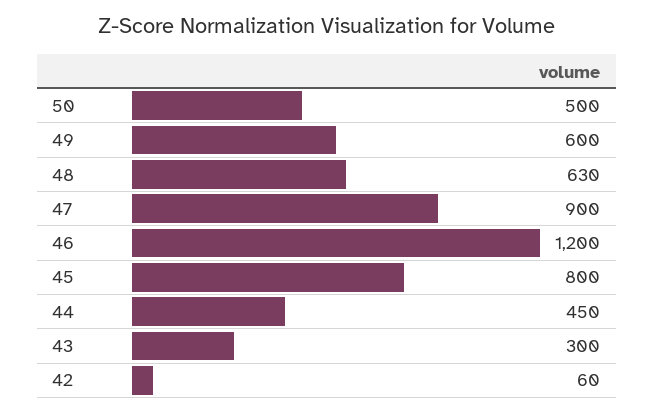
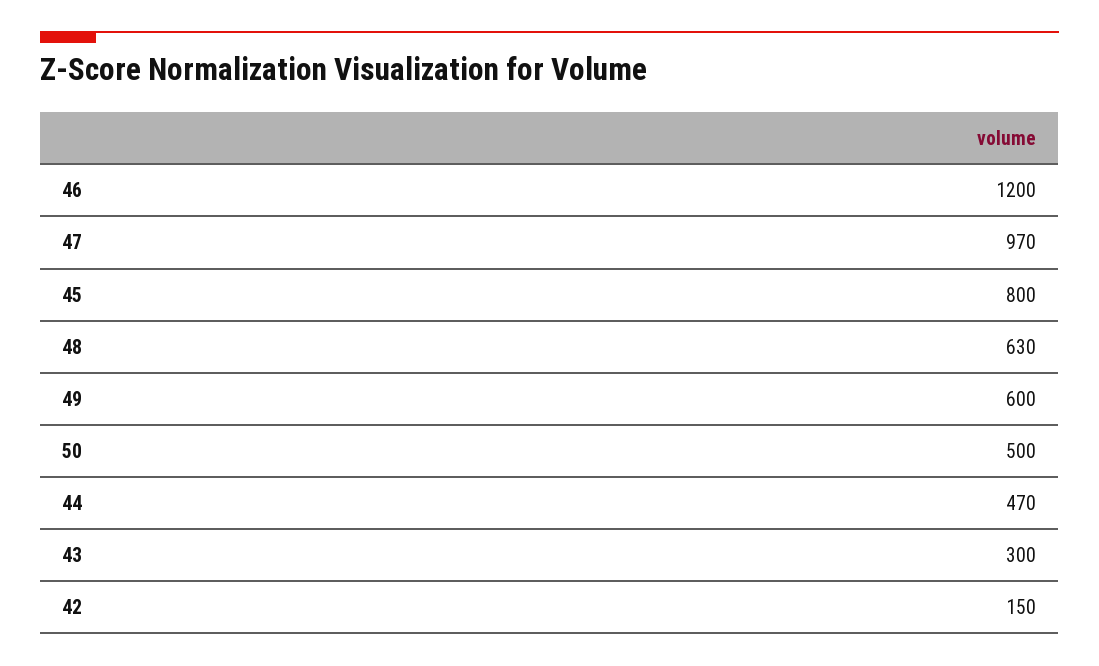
  {
    "50": 500,
    "49": 600,
    "48": 630,
-   "47": 900,
+   "47": 970,
    "46": 1200,
    "45": 800,
-   "44": 450,
+   "44": 470,
    "43": 300,
-   "42": 60
+   "42": 150
  }

